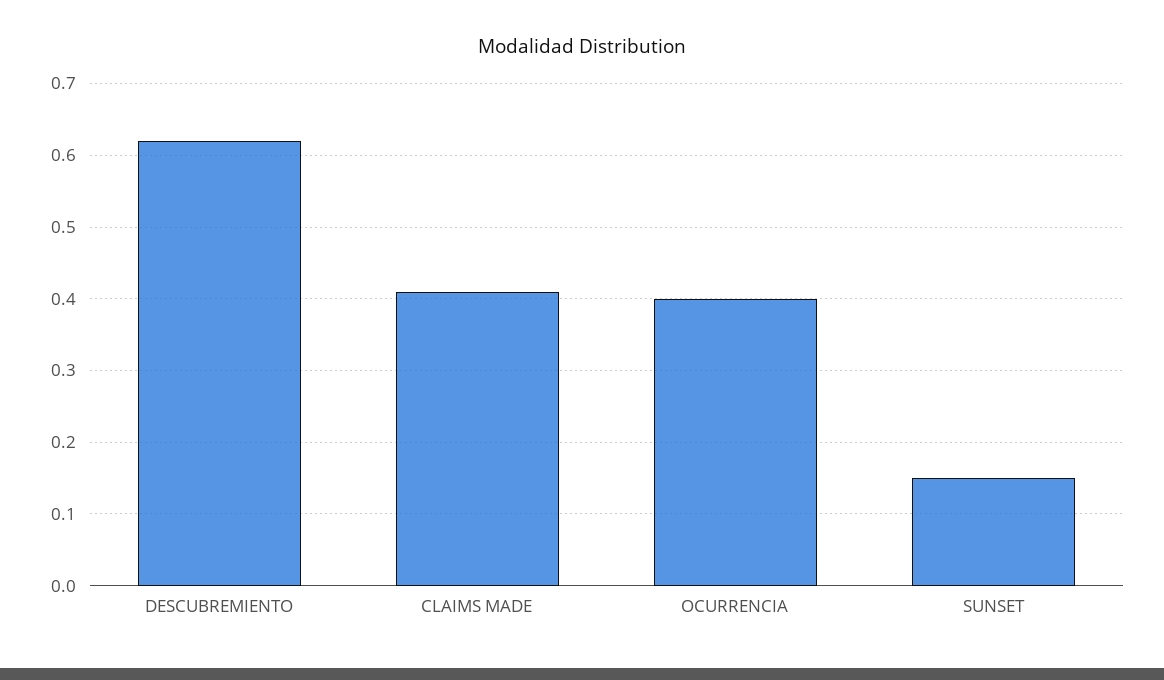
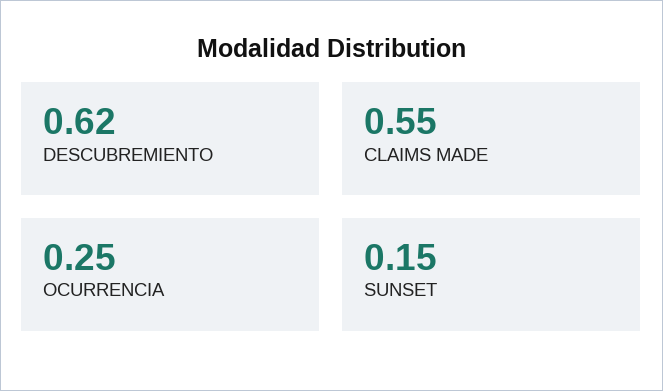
  {
    "DESCUBREMIENTO": 0.62,
-   "CLAIMS MADE": 0.41,
+   "CLAIMS MADE": 0.55,
-   "OCURRENCIA": 0.4,
+   "OCURRENCIA": 0.25,
    "SUNSET": 0.15
  }

